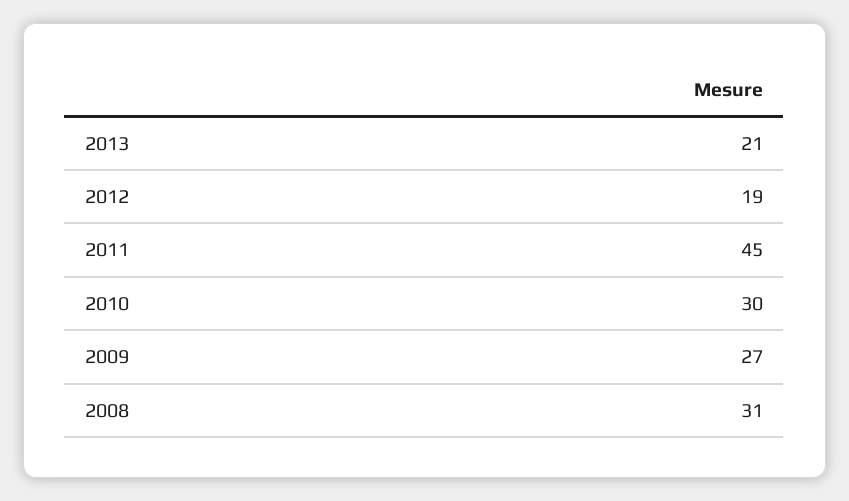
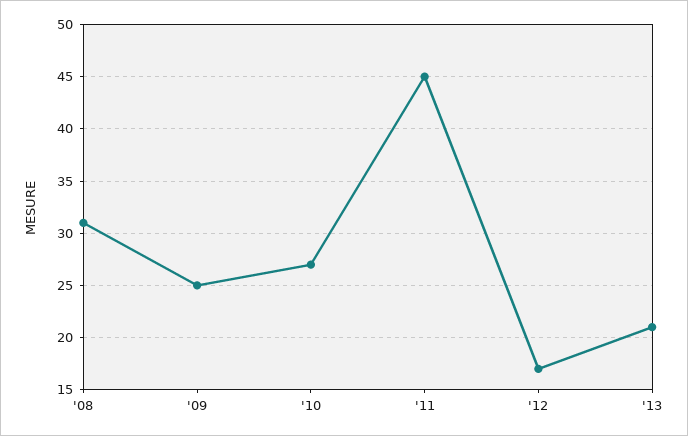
  {
    "2013": 21,
-   "2012": 19,
+   "2012": 17,
    "2011": 45,
-   "2010": 30,
+   "2010": 27,
-   "2009": 27,
+   "2009": 25,
    "2008": 31
  }

